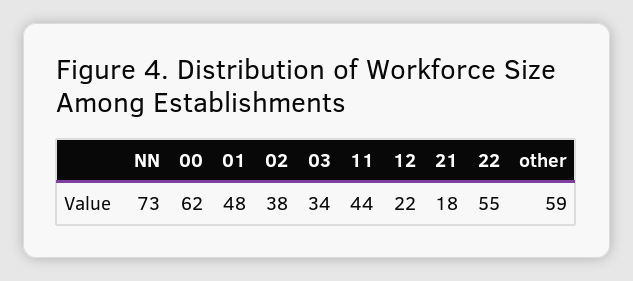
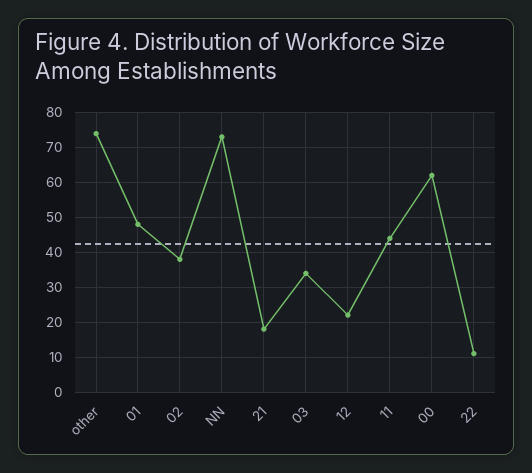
  {
    "NN": 73,
    "00": 62,
    "01": 48,
    "02": 38,
    "03": 34,
    "11": 44,
    "12": 22,
    "21": 18,
-   "22": 55,
+   "22": 10,
-   "other": 59
+   "other": 75
  }

